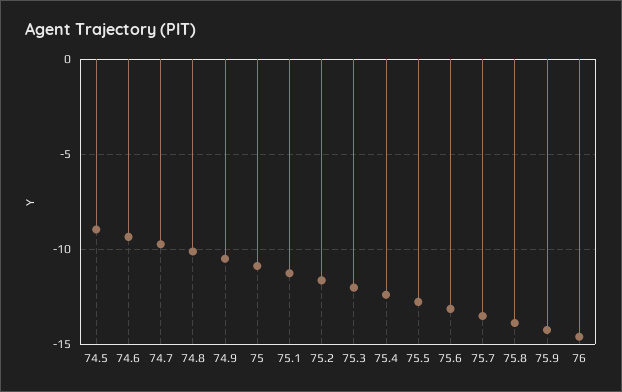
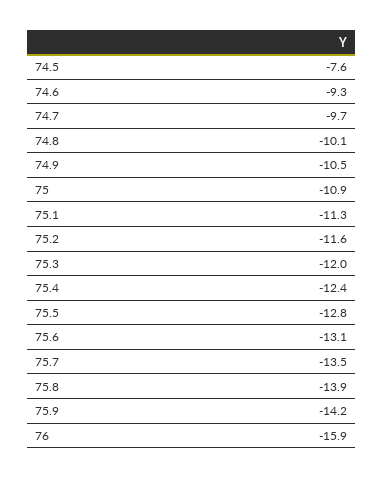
  {
-   "74.5": -9,
+   "74.5": -7.6,
    "74.6": -9.3,
    "74.7": -9.7,
    "74.8": -10.1,
    "74.9": -10.5,
    "75": -10.9,
    "75.1": -11.3,
    "75.2": -11.6,
    "75.3": -12,
    "75.4": -12.4,
    "75.5": -12.8,
    "75.6": -13.1,
    "75.7": -13.5,
    "75.8": -13.9,
    "75.9": -14.2,
-   "76": -14.5
+   "76": -15.9
  }

